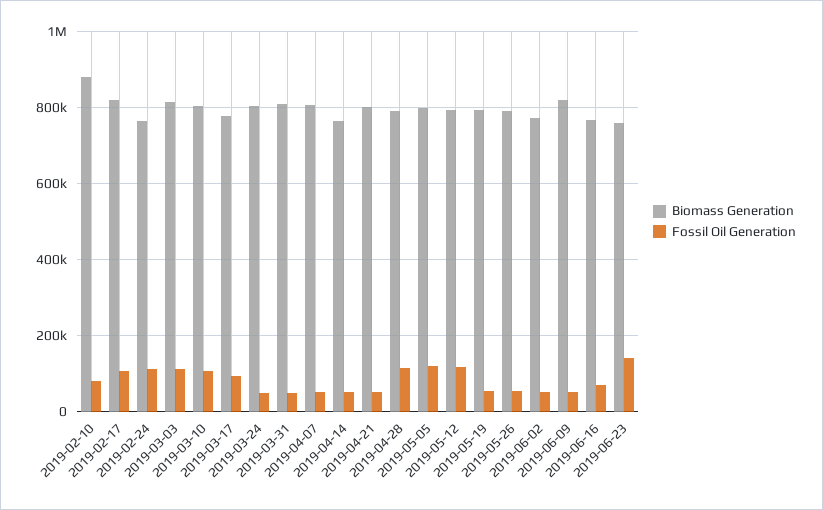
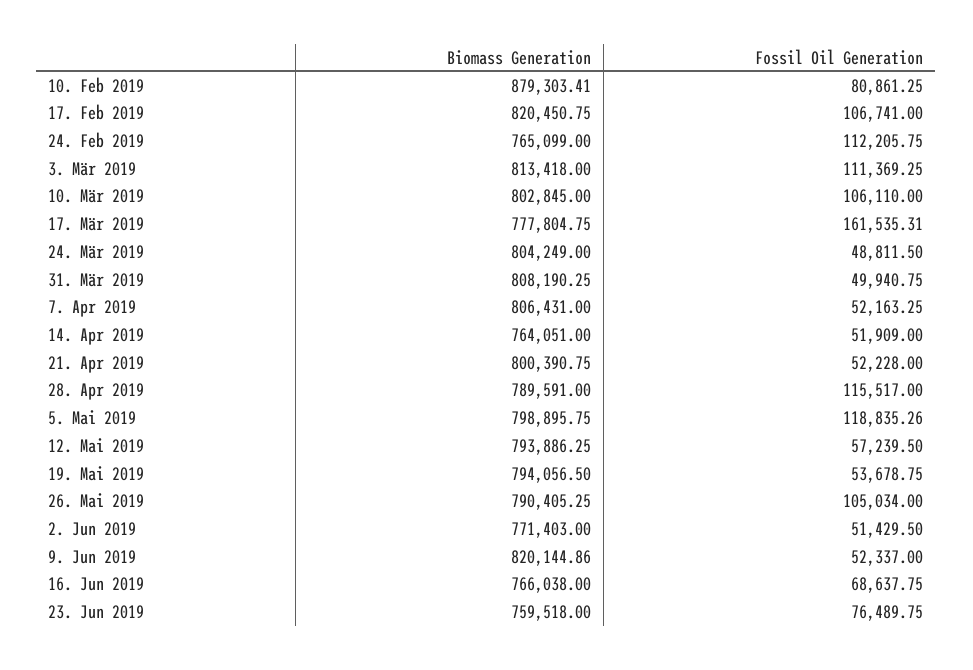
  {
    "Biomass Generation": {
      "2019-02-10": 879303.41,
      "2019-02-17": 820450.75,
      "2019-02-24": 765099,
      "2019-03-03": 813418,
      "2019-03-10": 802845,
      "2019-03-17": 777804.75,
      "2019-03-24": 804249,
      "2019-03-31": 808190.25,
      "2019-04-07": 806431,
      "2019-04-14": 764051,
      "2019-04-21": 800390.75,
      "2019-04-28": 789591,
      "2019-05-05": 798895.75,
      "2019-05-12": 793886.25,
      "2019-05-19": 794056.5,
      "2019-05-26": 790405.25,
      "2019-06-02": 771403,
      "2019-06-09": 820144.86,
      "2019-06-16": 766038,
      "2019-06-23": 759518
    },
    "Fossil Oil Generation": {
      "2019-02-10": 80861.25,
      "2019-02-17": 106741,
      "2019-02-24": 112205.75,
      "2019-03-03": 111369.25,
      "2019-03-10": 106110,
-     "2019-03-17": 100000,
+     "2019-03-17": 161535.31,
      "2019-03-24": 48811.5,
      "2019-03-31": 49940.75,
      "2019-04-07": 52163.25,
      "2019-04-14": 51909,
      "2019-04-21": 52228,
      "2019-04-28": 115517,
      "2019-05-05": 118835.26,
-     "2019-05-12": 120000,
+     "2019-05-12": 57239.5,
      "2019-05-19": 53678.75,
-     "2019-05-26": 60000,
+     "2019-05-26": 105034,
      "2019-06-02": 51429.5,
      "2019-06-09": 52337,
      "2019-06-16": 68637.75,
-     "2019-06-23": 140000
+     "2019-06-23": 76489.75
    }
  }

